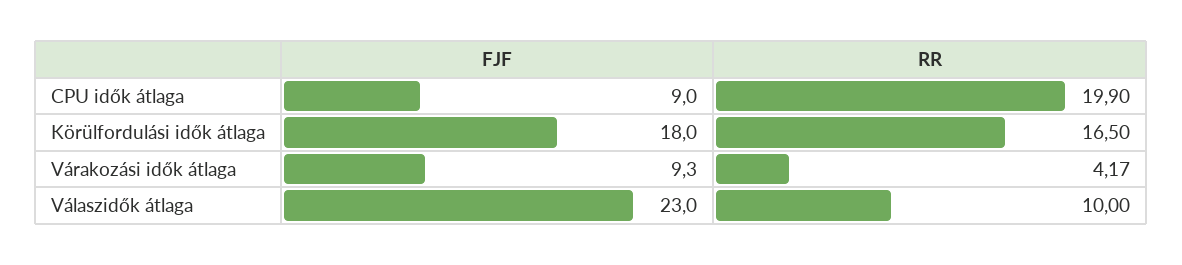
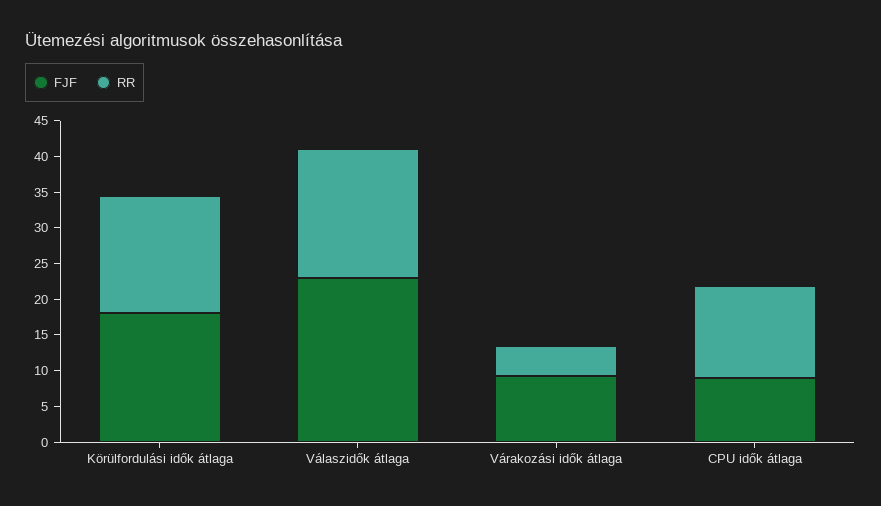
  {
    "FJF": {
      "CPU idők átlaga": 9,
      "Körülfordulási idők átlaga": 18,
      "Várakozási idők átlaga": 9.3,
      "Válaszidők átlaga": 23
    },
    "RR": {
-     "CPU idők átlaga": 19.9,
+     "CPU idők átlaga": 12.5,
      "Körülfordulási idők átlaga": 16.5,
      "Várakozási idők átlaga": 4.17,
-     "Válaszidők átlaga": 10
+     "Válaszidők átlaga": 17.5
    }
  }

